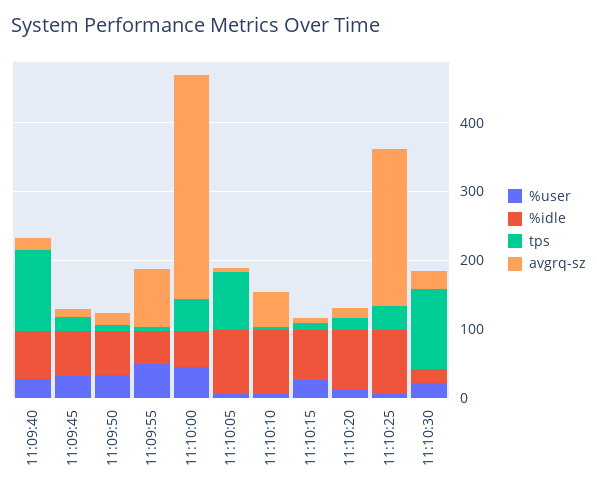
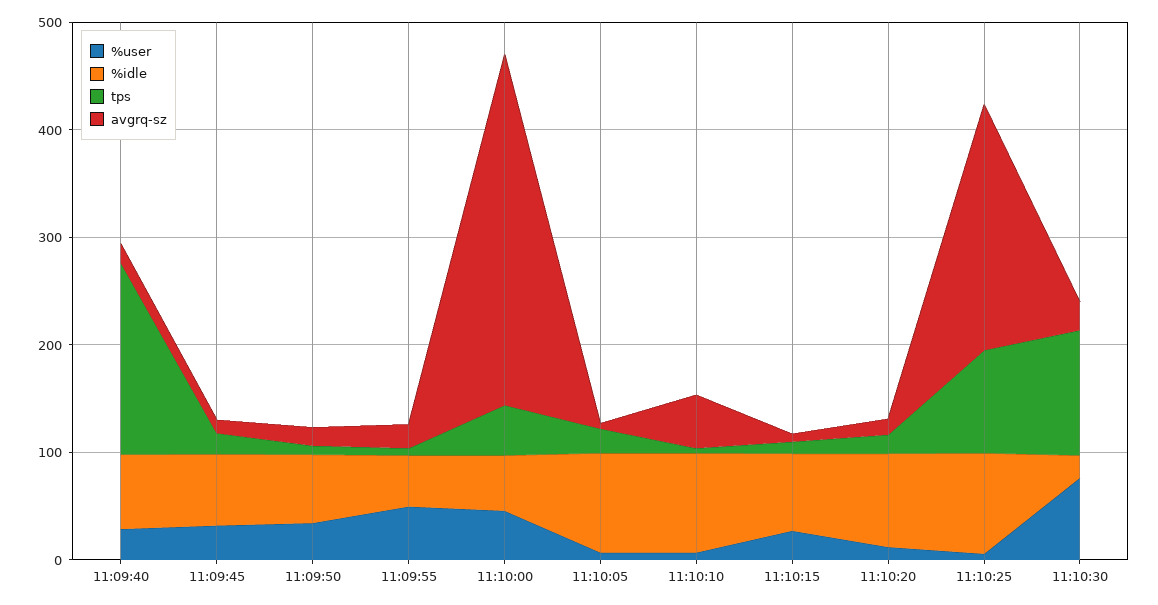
  {
    "%user": {
      "11:09:40": 20,
      "11:09:45": 40,
      "11:09:50": 40,
      "11:09:55": 40,
      "11:10:00": 40,
      "11:10:05": 0,
      "11:10:10": 0,
      "11:10:15": 20,
      "11:10:20": 20,
      "11:10:25": 0,
-     "11:10:30": 20
+     "11:10:30": 80
    },
    "%idle": {
      "11:09:40": 60,
      "11:09:45": 60,
      "11:09:50": 60,
      "11:09:55": 40,
      "11:10:00": 60,
      "11:10:05": 100,
      "11:10:10": 100,
      "11:10:15": 80,
      "11:10:20": 80,
      "11:10:25": 100,
      "11:10:30": 20
    },
    "tps": {
-     "11:09:40": 120,
+     "11:09:40": 180,
      "11:09:45": 20,
      "11:09:50": 0,
      "11:09:55": 0,
      "11:10:00": 40,
-     "11:10:05": 80,
+     "11:10:05": 20,
      "11:10:10": 0,
      "11:10:15": 20,
      "11:10:20": 20,
-     "11:10:25": 40,
+     "11:10:25": 100,
      "11:10:30": 120
    },
    "avgrq-sz": {
      "11:09:40": 20,
      "11:09:45": 20,
      "11:09:50": 20,
-     "11:09:55": 80,
+     "11:09:55": 20,
      "11:10:00": 320,
      "11:10:05": 0,
      "11:10:10": 60,
      "11:10:15": 0,
      "11:10:20": 20,
      "11:10:25": 220,
      "11:10:30": 20
    }
  }

